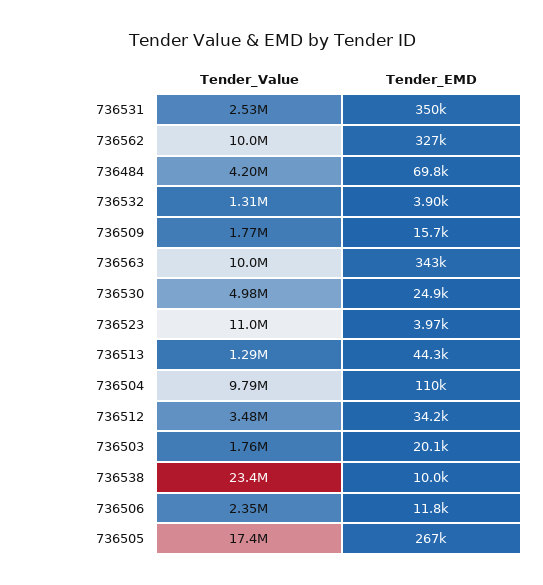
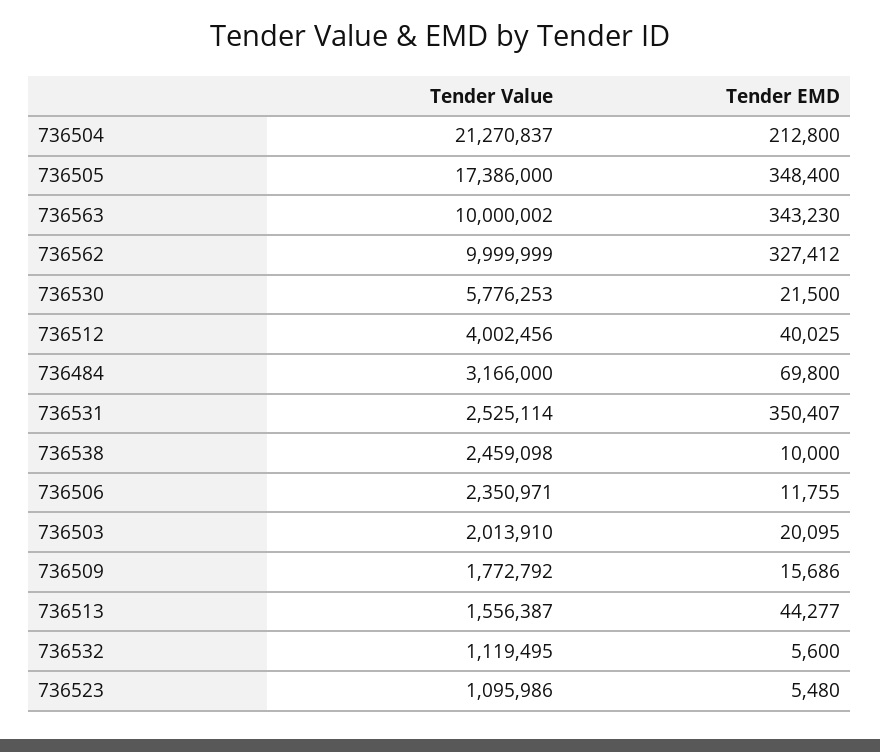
  {
    "Tender_Value": {
      "736531": 2525114,
      "736562": 9999999,
-     "736484": 4200000,
+     "736484": 3166000,
-     "736532": 1310000,
+     "736532": 1119495,
      "736509": 1772792,
      "736563": 10000002,
-     "736530": 4980000,
+     "736530": 5776253,
-     "736523": 11000000,
+     "736523": 1095986,
-     "736513": 1290000,
+     "736513": 1556387,
-     "736504": 9790000,
+     "736504": 21270837,
-     "736512": 3480000,
+     "736512": 4002456,
-     "736503": 1760000,
+     "736503": 2013910,
-     "736538": 23400000,
+     "736538": 2459098,
      "736506": 2350971,
      "736505": 17386000
    },
    "Tender_EMD": {
      "736531": 350407,
      "736562": 327412,
      "736484": 69800,
-     "736532": 3900,
+     "736532": 5600,
      "736509": 15686,
      "736563": 343230,
-     "736530": 24900,
+     "736530": 21500,
-     "736523": 3970,
+     "736523": 5480,
      "736513": 44277,
-     "736504": 110000,
+     "736504": 212800,
-     "736512": 34200,
+     "736512": 40025,
      "736503": 20095,
      "736538": 10000,
      "736506": 11755,
-     "736505": 267000
+     "736505": 348400
    }
  }

